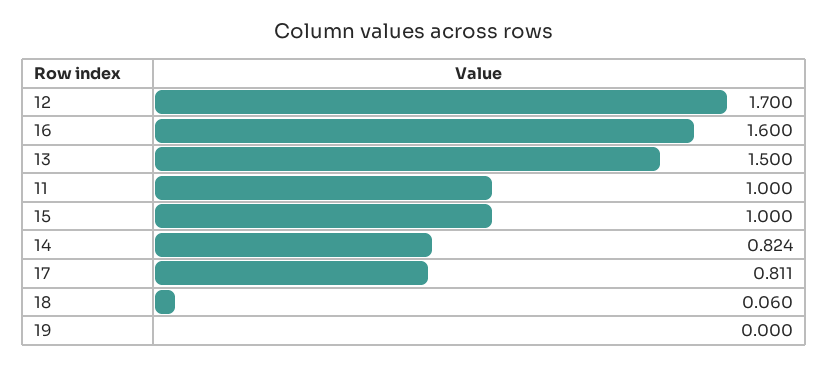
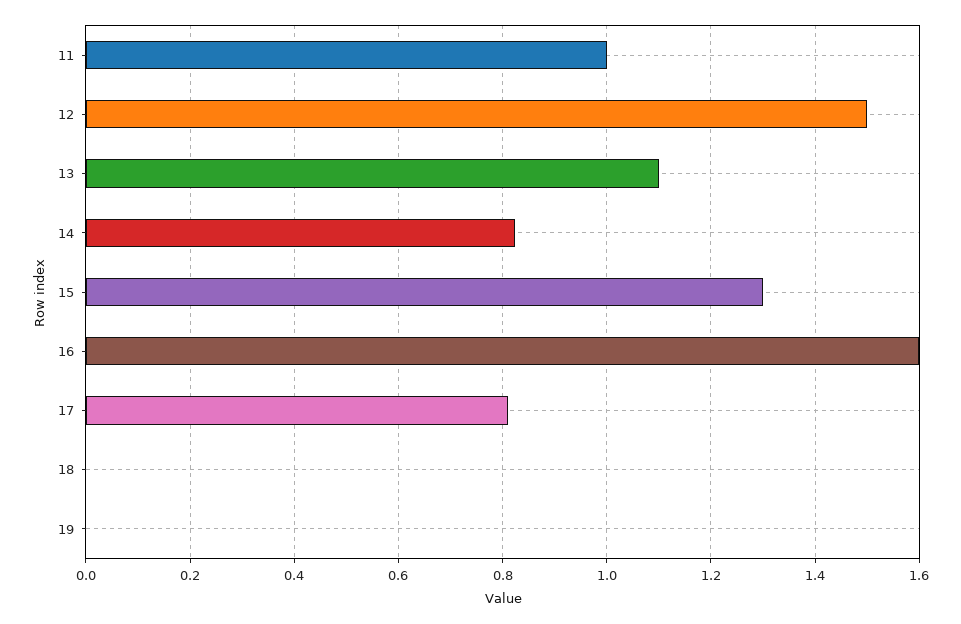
  {
-   "12": 1.7,
+   "12": 1.5,
    "16": 1.6,
-   "13": 1.5,
+   "13": 1.1,
    "11": 1,
-   "15": 1,
+   "15": 1.3,
    "14": 0.824,
    "17": 0.811,
-   "18": 0.06,
+   "18": 0,
    "19": 0
  }

